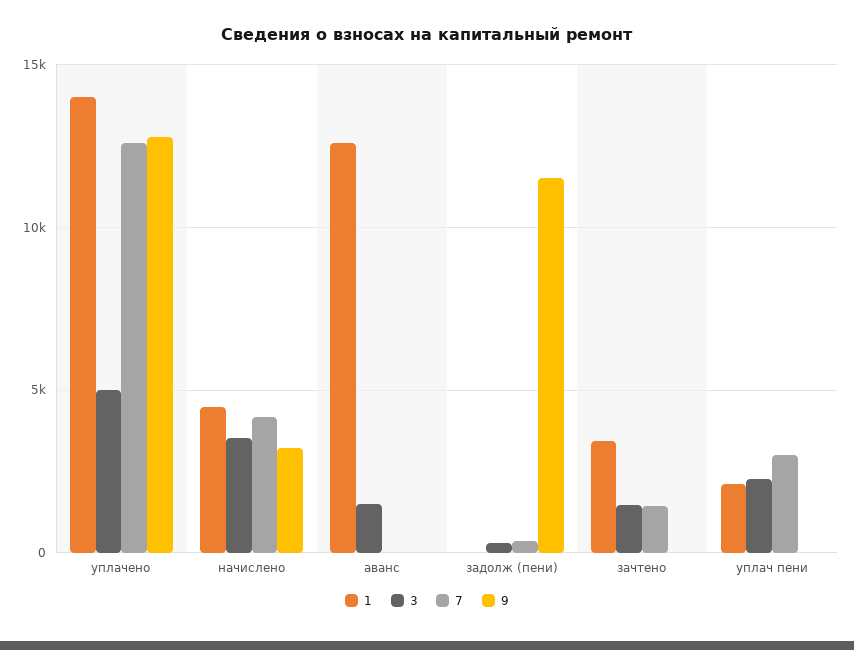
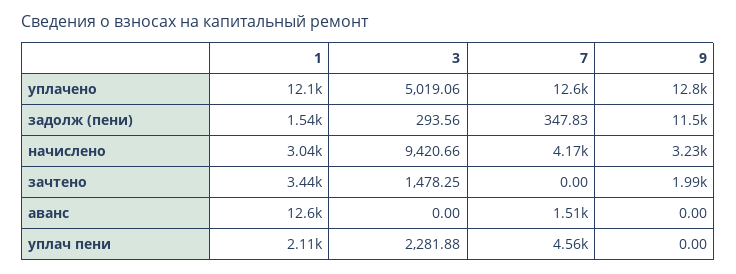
  {
    "1": {
-     "уплачено": 14000,
+     "уплачено": 12100,
-     "начислено": 4500,
+     "начислено": 3040,
      "аванс": 12600,
-     "задолж (пени)": 0,
+     "задолж (пени)": 1540,
      "зачтено": 3440,
      "уплач пени": 2110
    },
    "3": {
      "уплачено": 5019.06,
-     "начислено": 3500,
+     "начислено": 9420.66,
-     "аванс": 1500,
+     "аванс": 0,
      "задолж (пени)": 293.56,
      "зачтено": 1478.25,
      "уплач пени": 2281.88
    },
    "7": {
      "уплачено": 12600,
      "начислено": 4170,
-     "аванс": 0,
+     "аванс": 1510,
      "задолж (пени)": 347.83,
-     "зачтено": 1500,
+     "зачтено": 0,
-     "уплач пени": 3000
+     "уплач пени": 4560
    },
    "9": {
      "уплачено": 12800,
      "начислено": 3230,
      "аванс": 0,
      "задолж (пени)": 11500,
-     "зачтено": 0,
+     "зачтено": 1990,
      "уплач пени": 0
    }
  }

